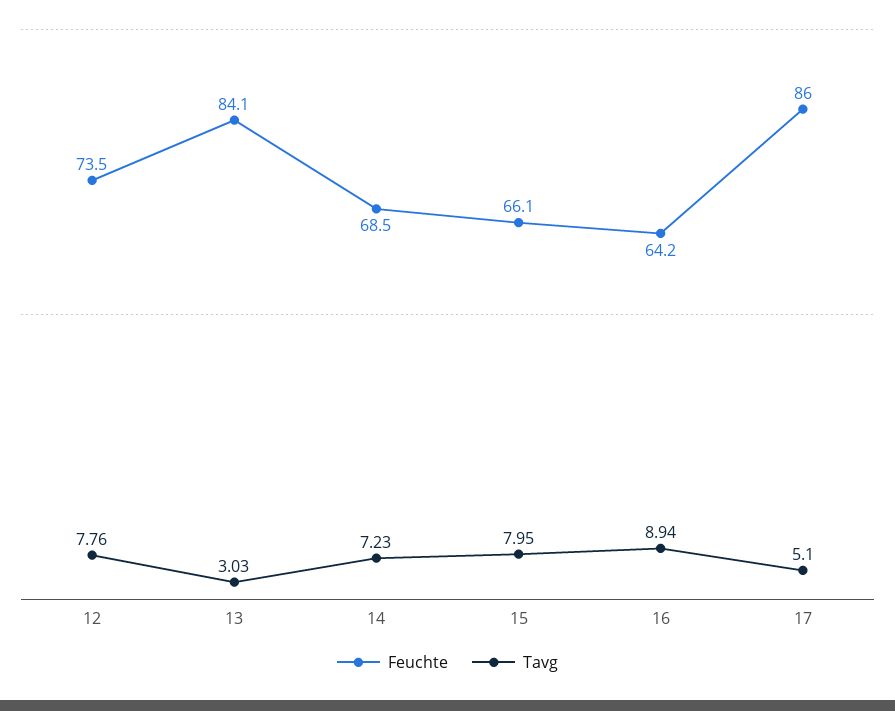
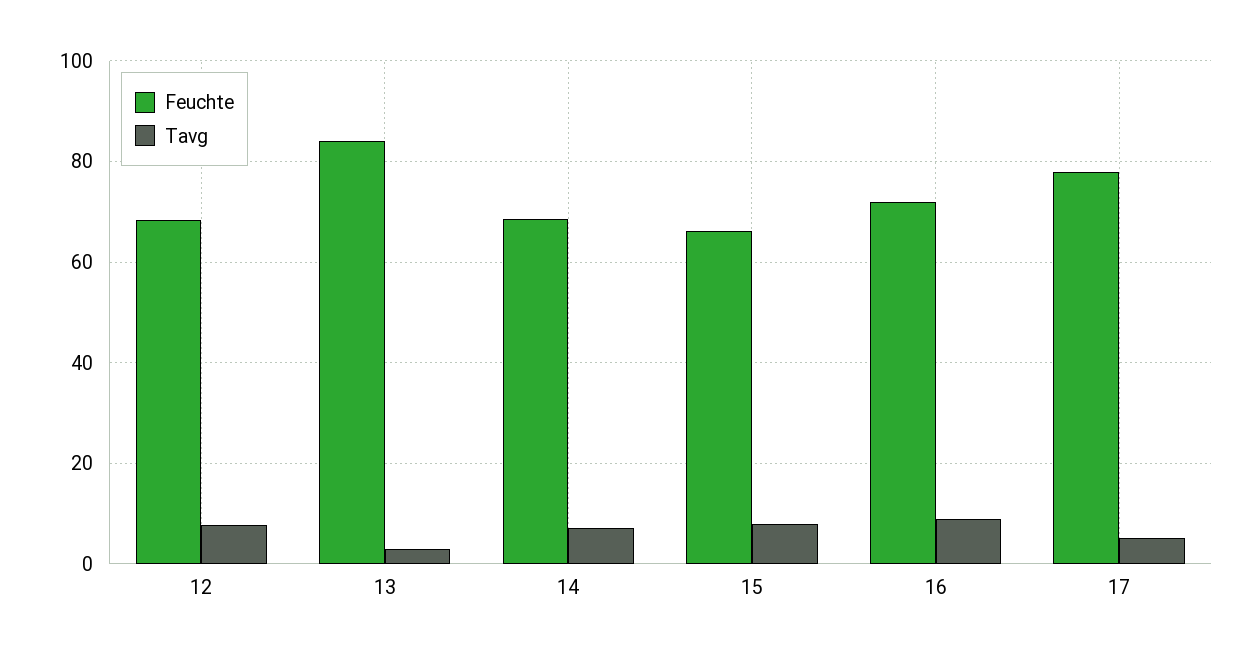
  {
    "Feuchte": {
-     "12": 73.5,
+     "12": 68,
      "13": 84.1,
      "14": 68.5,
      "15": 66.1,
-     "16": 64.2,
+     "16": 72,
-     "17": 86
+     "17": 78
    },
    "Tavg": {
      "12": 7.76,
      "13": 3.03,
      "14": 7.23,
      "15": 7.95,
      "16": 8.94,
      "17": 5.1
    }
  }

